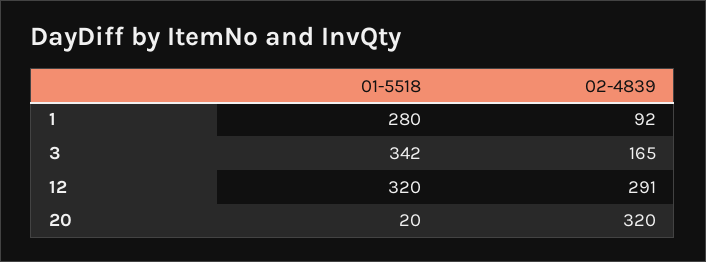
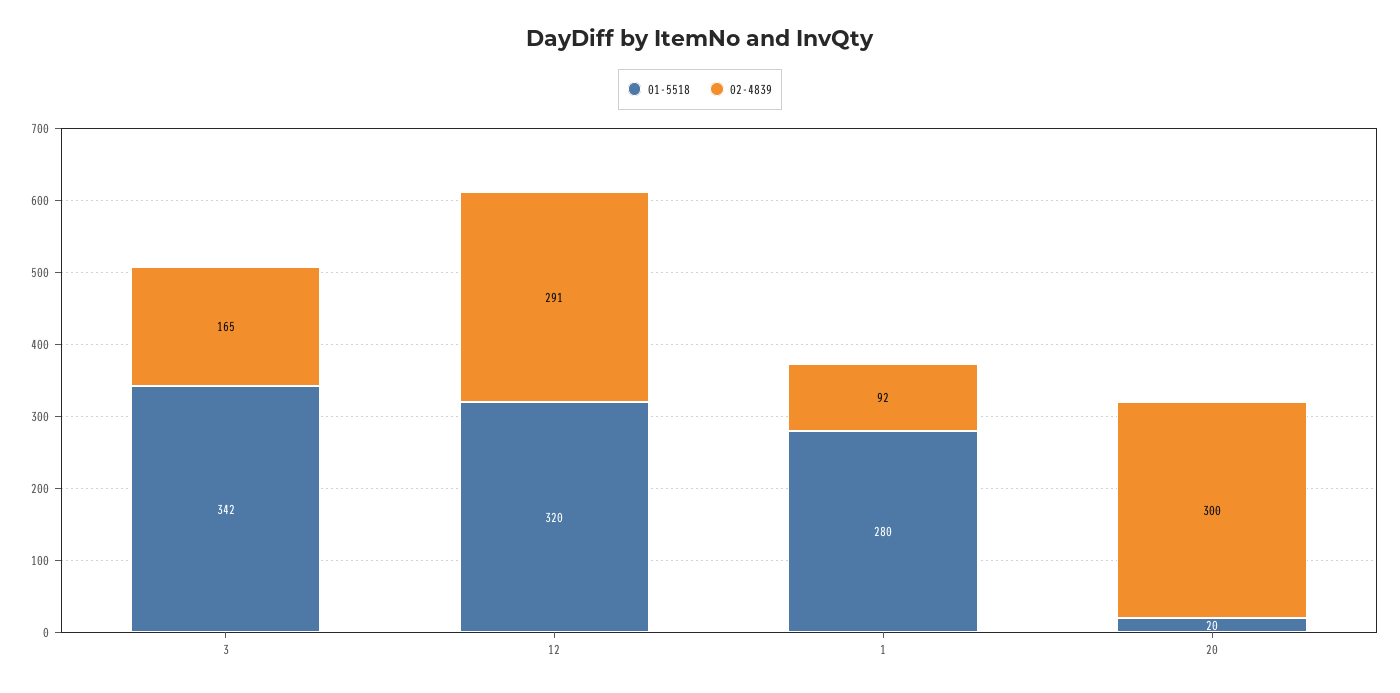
  {
    "01-5518": {
      "1": 280,
      "3": 342,
      "12": 320,
      "20": 20
    },
    "02-4839": {
      "1": 92,
      "3": 165,
      "12": 291,
-     "20": 320
+     "20": 300
    }
  }

